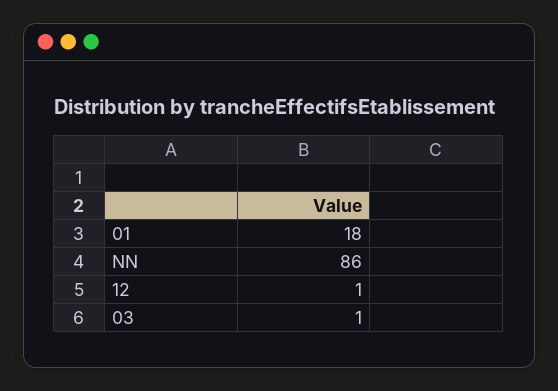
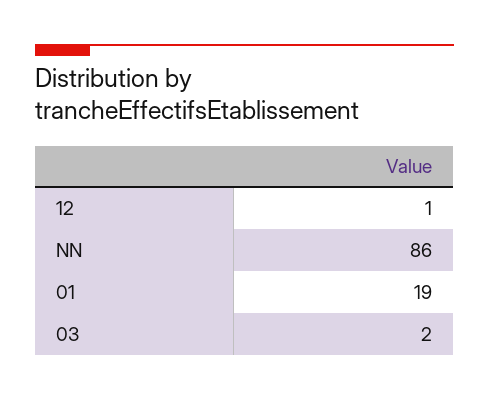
  {
-   "01": 18,
+   "01": 19,
    "NN": 86,
    "12": 1,
-   "03": 1
+   "03": 2
  }

